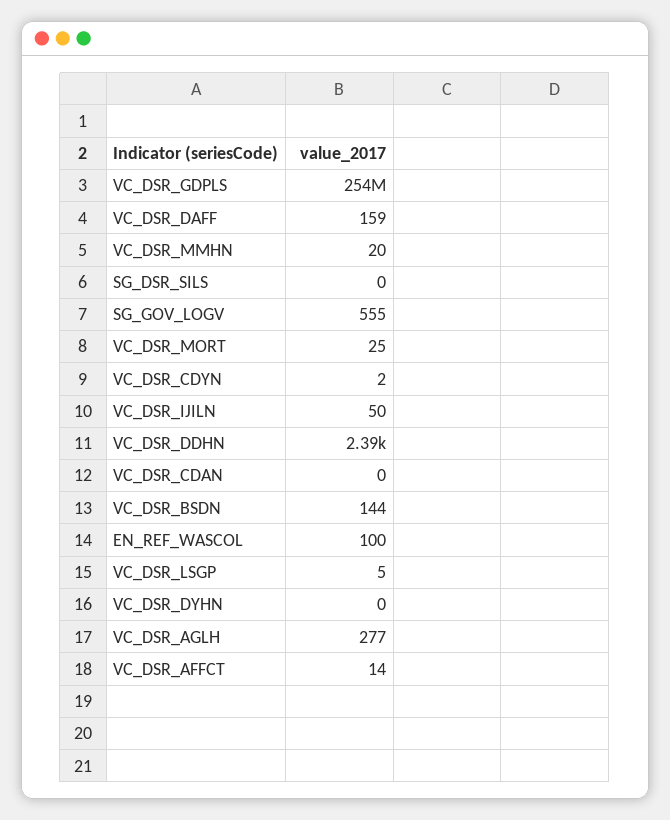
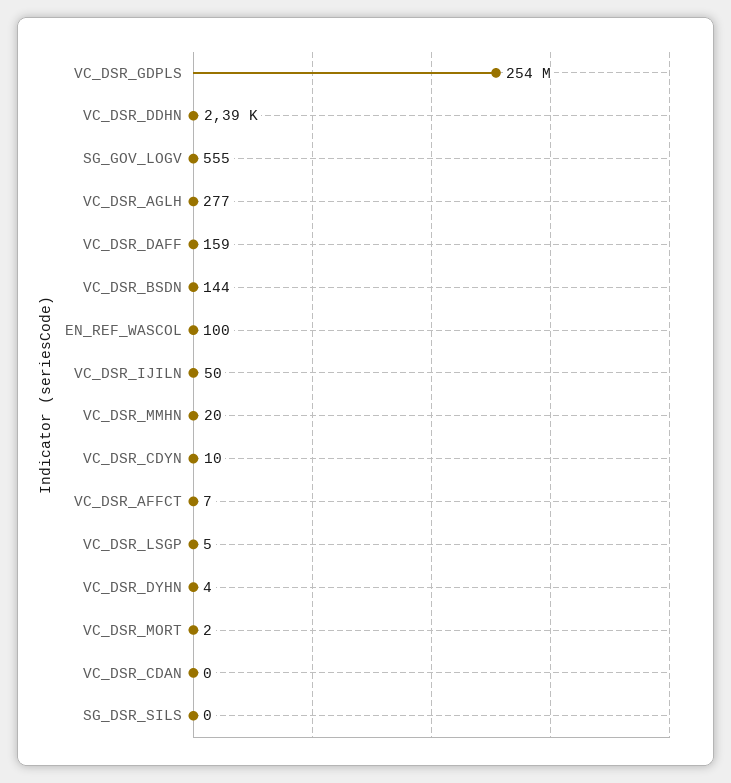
  {
    "VC_DSR_GDPLS": 254000000,
    "VC_DSR_DAFF": 159,
    "VC_DSR_MMHN": 20,
    "SG_DSR_SILS": 0,
    "SG_GOV_LOGV": 555,
-   "VC_DSR_MORT": 25,
+   "VC_DSR_MORT": 2,
-   "VC_DSR_CDYN": 2,
+   "VC_DSR_CDYN": 10,
    "VC_DSR_IJILN": 50,
    "VC_DSR_DDHN": 2390,
    "VC_DSR_CDAN": 0,
    "VC_DSR_BSDN": 144,
    "EN_REF_WASCOL": 100,
    "VC_DSR_LSGP": 5,
-   "VC_DSR_DYHN": 0,
+   "VC_DSR_DYHN": 4,
    "VC_DSR_AGLH": 277,
-   "VC_DSR_AFFCT": 14
+   "VC_DSR_AFFCT": 7
  }

